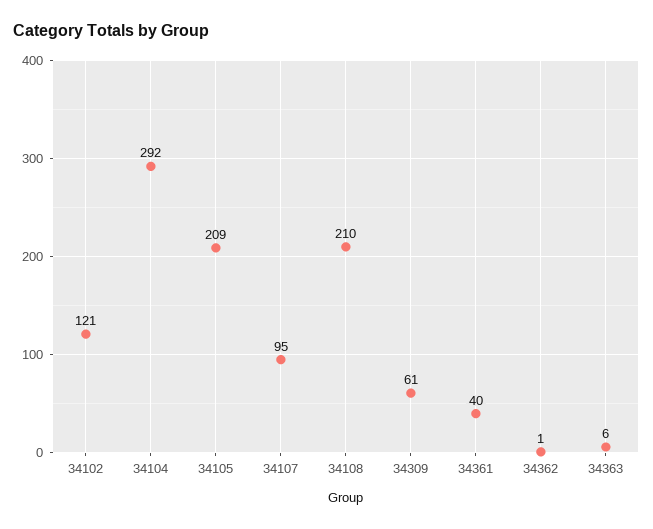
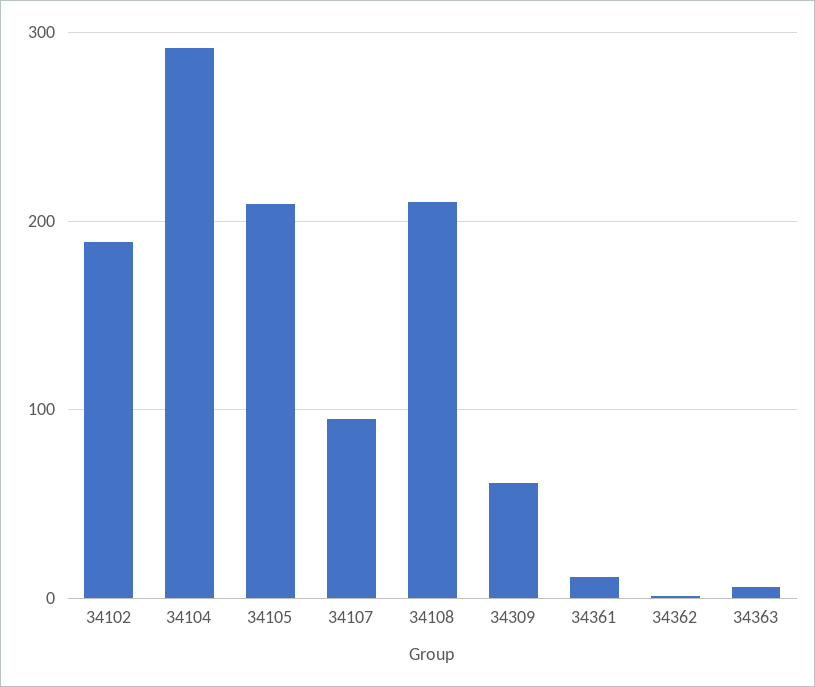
  {
-   "34102": 121,
+   "34102": 190,
    "34104": 292,
    "34105": 209,
    "34107": 95,
    "34108": 210,
    "34309": 61,
-   "34361": 40,
+   "34361": 10,
    "34362": 1,
    "34363": 6
  }

